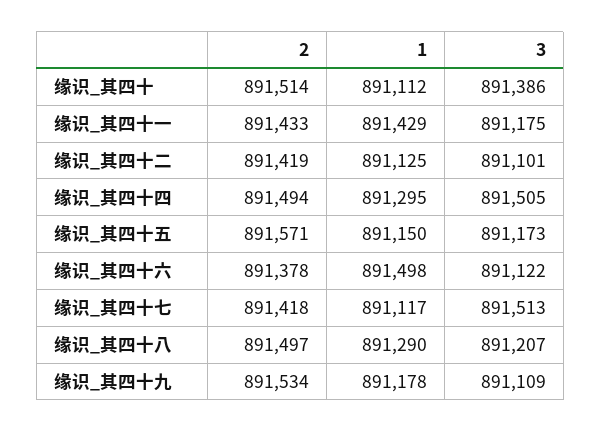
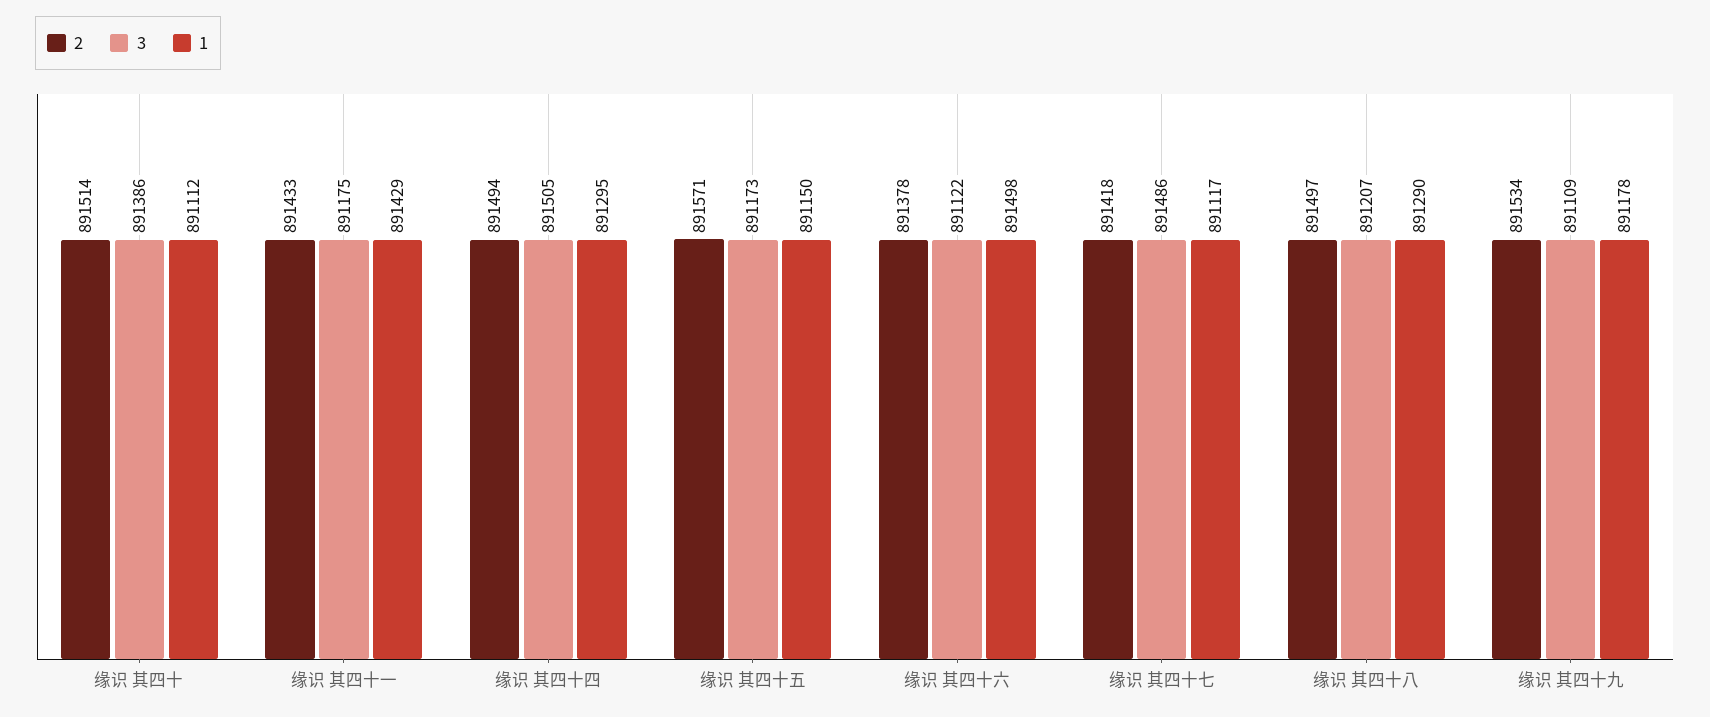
  {
    "2": {
      "缘识_其四十": 891514,
      "缘识_其四十一": 891433,
-     "缘识_其四十二": 891419,
      "缘识_其四十四": 891494,
      "缘识_其四十五": 891571,
      "缘识_其四十六": 891378,
      "缘识_其四十七": 891418,
      "缘识_其四十八": 891497,
      "缘识_其四十九": 891534
    },
    "1": {
      "缘识_其四十": 891112,
      "缘识_其四十一": 891429,
-     "缘识_其四十二": 891125,
      "缘识_其四十四": 891295,
      "缘识_其四十五": 891150,
      "缘识_其四十六": 891498,
      "缘识_其四十七": 891117,
      "缘识_其四十八": 891290,
      "缘识_其四十九": 891178
    },
    "3": {
      "缘识_其四十": 891386,
      "缘识_其四十一": 891175,
-     "缘识_其四十二": 891101,
      "缘识_其四十四": 891505,
      "缘识_其四十五": 891173,
      "缘识_其四十六": 891122,
-     "缘识_其四十七": 891513,
+     "缘识_其四十七": 891486,
      "缘识_其四十八": 891207,
      "缘识_其四十九": 891109
    }
  }

